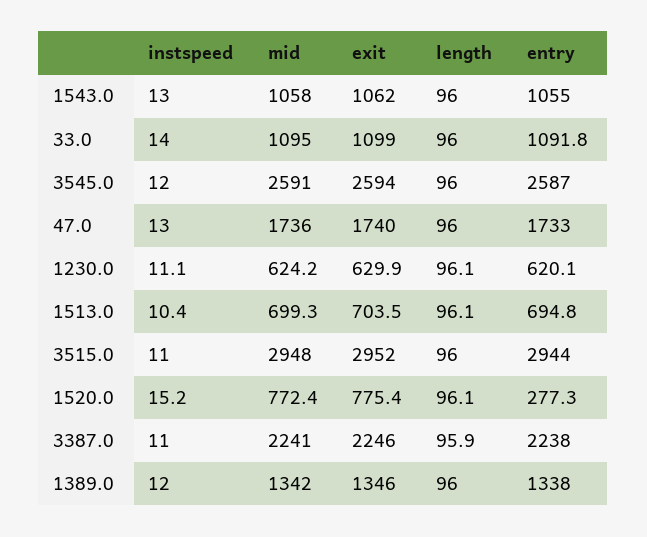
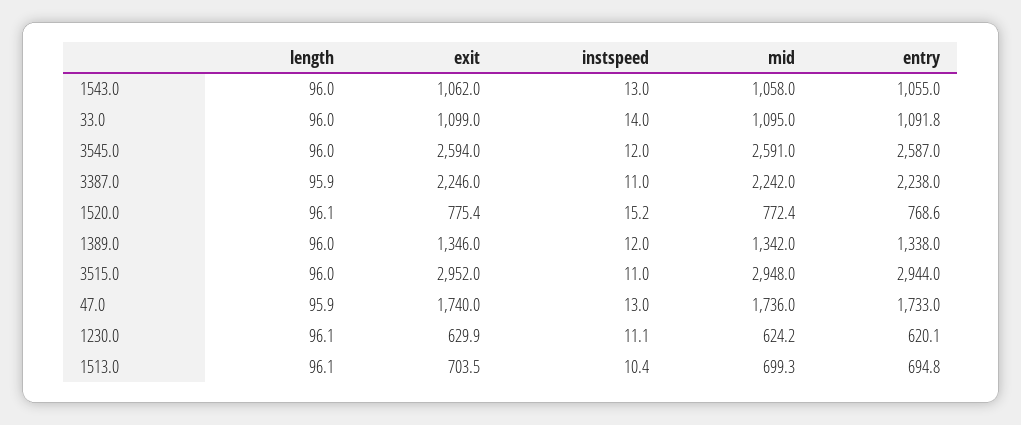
  {
    "instspeed": {
      "1543.0": 13,
      "33.0": 14,
      "3545.0": 12,
      "47.0": 13,
      "1230.0": 11.1,
      "1513.0": 10.4,
      "3515.0": 11,
      "1520.0": 15.2,
      "3387.0": 11,
      "1389.0": 12
    },
    "mid": {
      "1543.0": 1058,
      "33.0": 1095,
      "3545.0": 2591,
      "47.0": 1736,
      "1230.0": 624.2,
      "1513.0": 699.3,
      "3515.0": 2948,
      "1520.0": 772.4,
-     "3387.0": 2241,
+     "3387.0": 2242,
      "1389.0": 1342
    },
    "exit": {
      "1543.0": 1062,
      "33.0": 1099,
      "3545.0": 2594,
      "47.0": 1740,
      "1230.0": 629.9,
      "1513.0": 703.5,
      "3515.0": 2952,
      "1520.0": 775.4,
      "3387.0": 2246,
      "1389.0": 1346
    },
    "length": {
      "1543.0": 96,
      "33.0": 96,
      "3545.0": 96,
-     "47.0": 96,
+     "47.0": 95.9,
      "1230.0": 96.1,
      "1513.0": 96.1,
      "3515.0": 96,
      "1520.0": 96.1,
      "3387.0": 95.9,
      "1389.0": 96
    },
    "entry": {
      "1543.0": 1055,
      "33.0": 1091.8,
      "3545.0": 2587,
      "47.0": 1733,
      "1230.0": 620.1,
      "1513.0": 694.8,
      "3515.0": 2944,
-     "1520.0": 277.3,
+     "1520.0": 768.6,
      "3387.0": 2238,
      "1389.0": 1338
    }
  }

